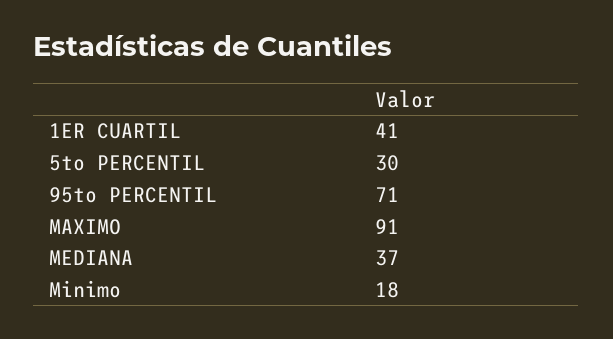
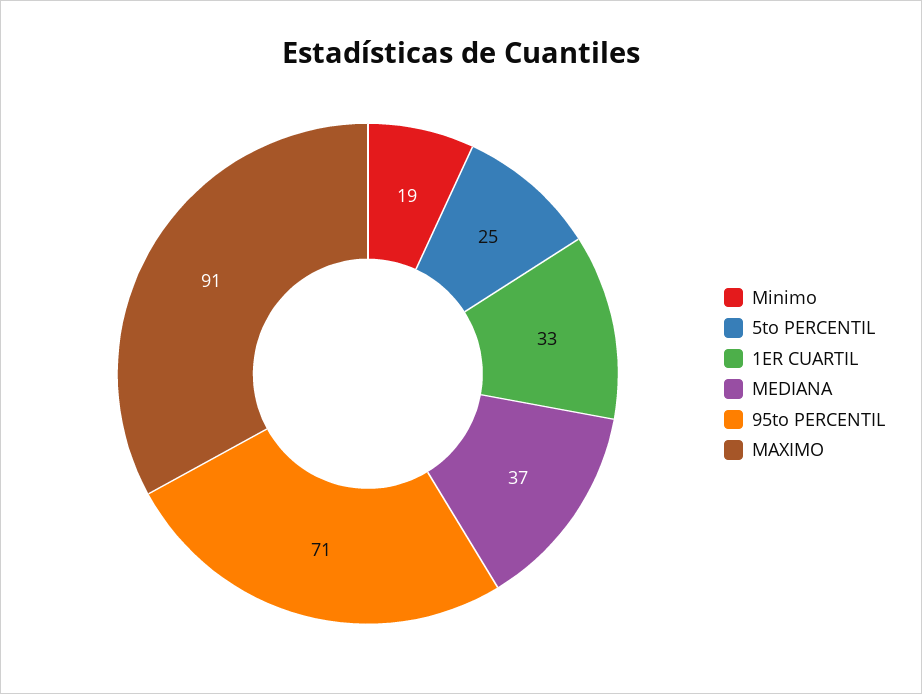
  {
-   "1ER CUARTIL": 41,
+   "1ER CUARTIL": 33,
-   "5to PERCENTIL": 30,
+   "5to PERCENTIL": 25,
    "95to PERCENTIL": 71,
    "MAXIMO": 91,
    "MEDIANA": 37,
-   "Minimo": 18
+   "Minimo": 19
  }

